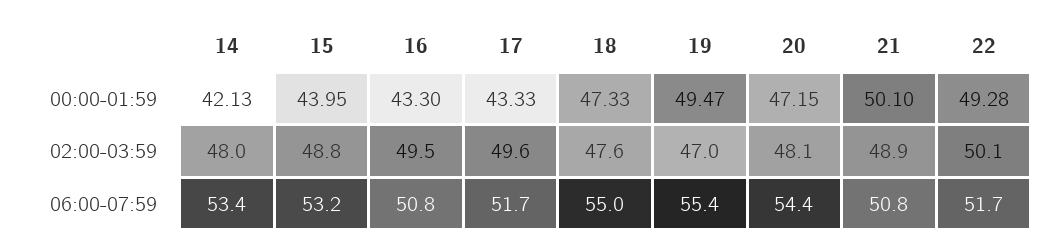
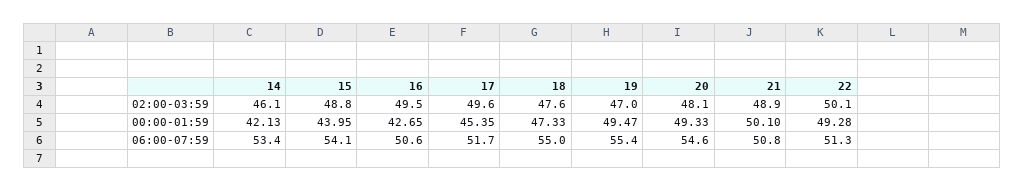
  {
    "14": {
      "00:00-01:59": 42.13,
-     "02:00-03:59": 48,
+     "02:00-03:59": 46.1,
      "06:00-07:59": 53.4
    },
    "15": {
      "00:00-01:59": 43.95,
      "02:00-03:59": 48.8,
-     "06:00-07:59": 53.2
+     "06:00-07:59": 54.1
    },
    "16": {
-     "00:00-01:59": 43.3,
+     "00:00-01:59": 42.65,
      "02:00-03:59": 49.5,
-     "06:00-07:59": 50.8
+     "06:00-07:59": 50.6
    },
    "17": {
-     "00:00-01:59": 43.33,
+     "00:00-01:59": 45.35,
      "02:00-03:59": 49.6,
      "06:00-07:59": 51.7
    },
    "18": {
      "00:00-01:59": 47.33,
      "02:00-03:59": 47.6,
      "06:00-07:59": 55
    },
    "19": {
      "00:00-01:59": 49.47,
      "02:00-03:59": 47,
      "06:00-07:59": 55.4
    },
    "20": {
-     "00:00-01:59": 47.15,
+     "00:00-01:59": 49.33,
      "02:00-03:59": 48.1,
-     "06:00-07:59": 54.4
+     "06:00-07:59": 54.6
    },
    "21": {
      "00:00-01:59": 50.1,
      "02:00-03:59": 48.9,
      "06:00-07:59": 50.8
    },
    "22": {
      "00:00-01:59": 49.28,
      "02:00-03:59": 50.1,
-     "06:00-07:59": 51.7
+     "06:00-07:59": 51.3
    }
  }

